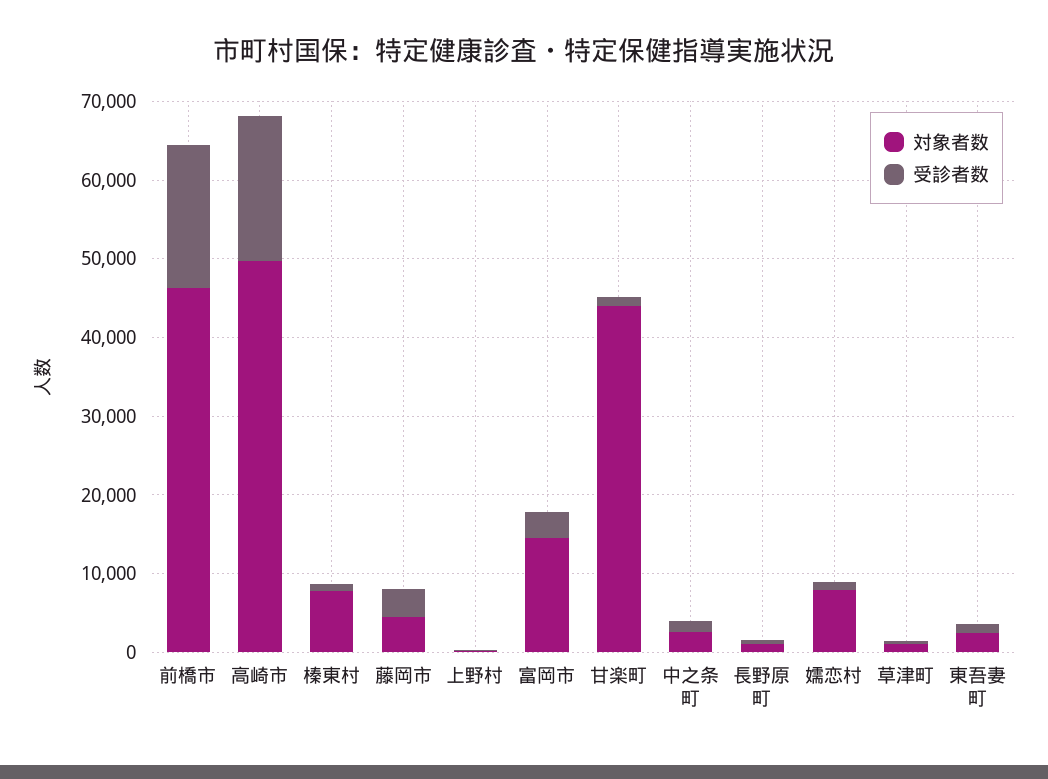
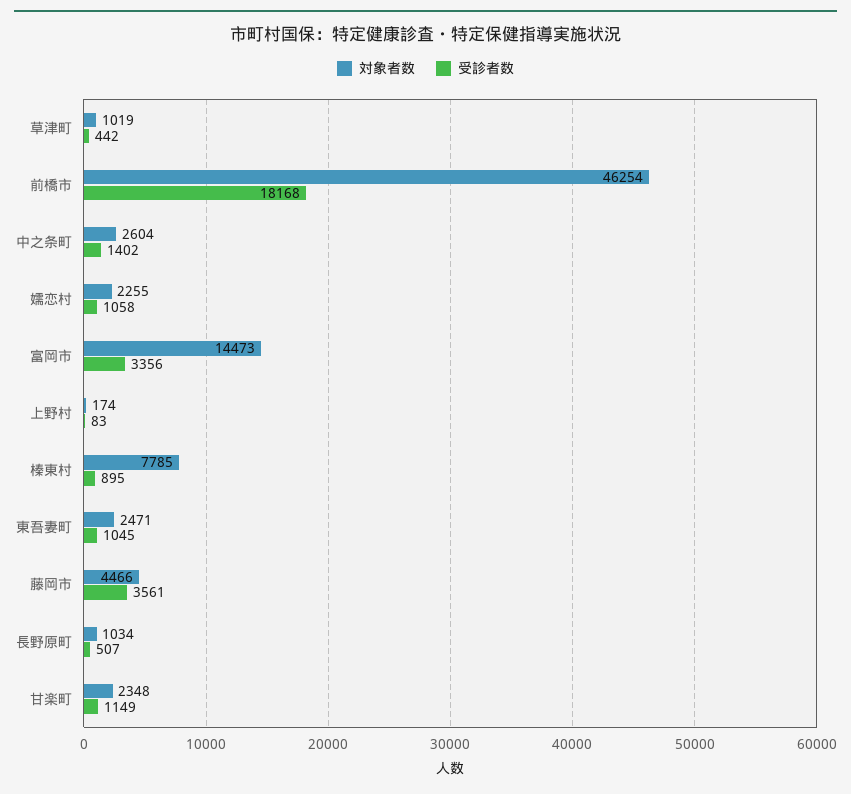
  {
    "対象者数": {
      "前橋市": 46254,
-     "高崎市": 50000,
      "榛東村": 7785,
      "藤岡市": 4466,
      "上野村": 174,
      "富岡市": 14473,
-     "甘楽町": 44000,
+     "甘楽町": 2348,
      "中之条町": 2604,
      "長野原町": 1034,
-     "嬬恋村": 8000,
+     "嬬恋村": 2255,
      "草津町": 1019,
      "東吾妻町": 2471
    },
    "受診者数": {
      "前橋市": 18168,
-     "高崎市": 18000,
      "榛東村": 895,
      "藤岡市": 3561,
      "上野村": 83,
      "富岡市": 3356,
      "甘楽町": 1149,
      "中之条町": 1402,
      "長野原町": 507,
      "嬬恋村": 1058,
      "草津町": 442,
      "東吾妻町": 1045
    }
  }

